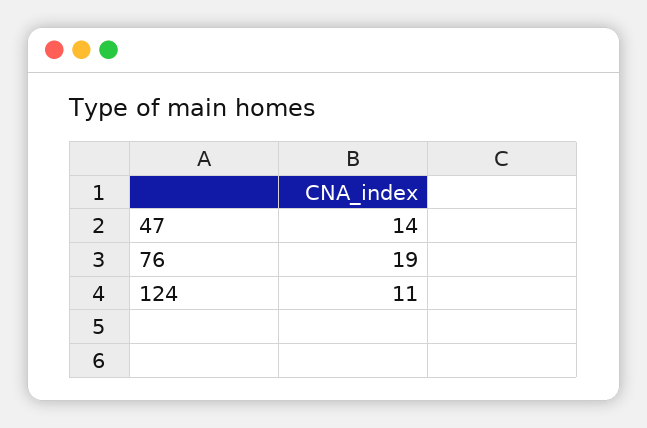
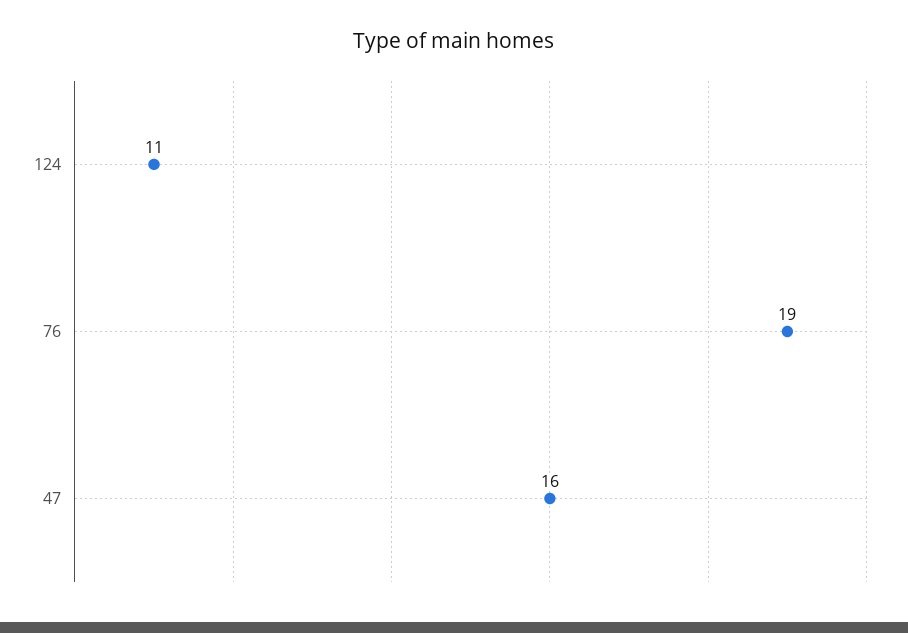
  {
-   "47": 14,
+   "47": 16,
    "76": 19,
    "124": 11
  }

